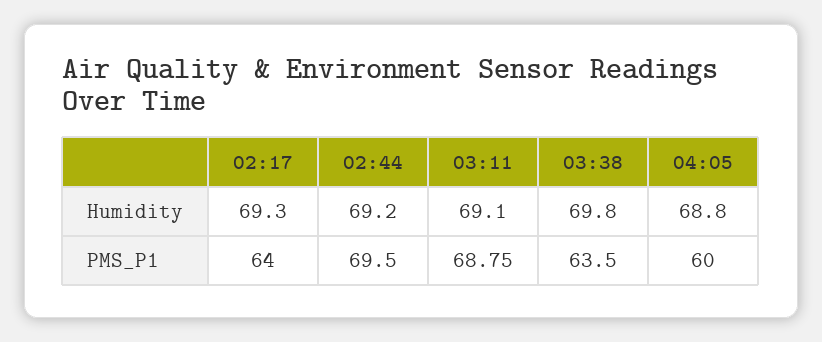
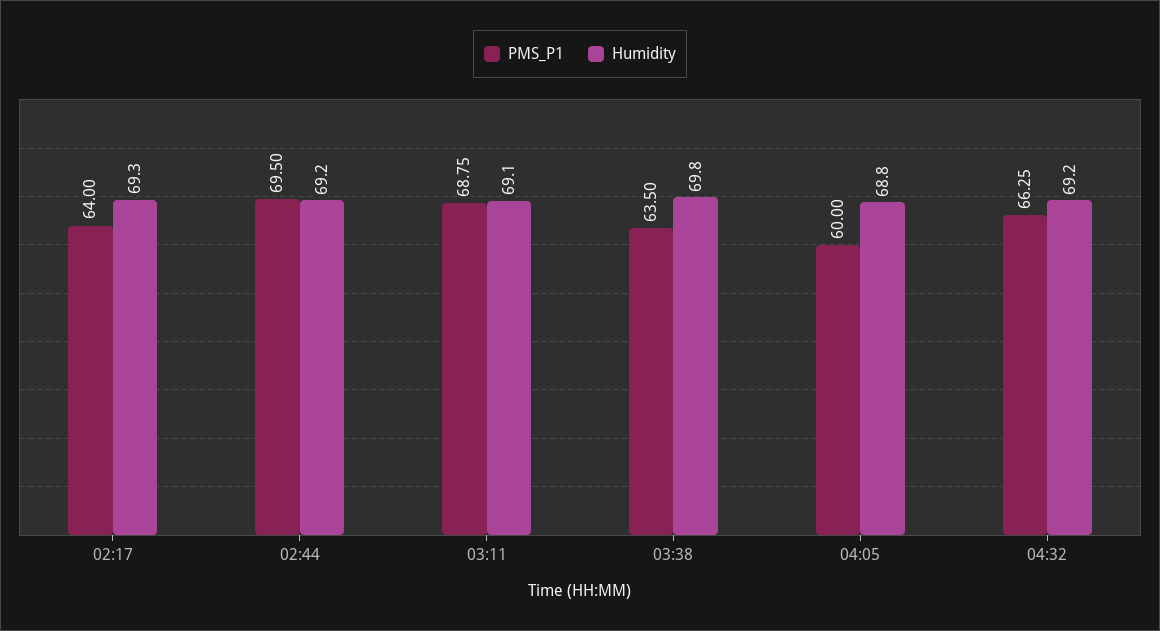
  {
    "Humidity": {
      "02:17": 69.3,
      "02:44": 69.2,
      "03:11": 69.1,
      "03:38": 69.8,
-     "04:05": 68.8
+     "04:05": 68.8,
+     "04:32": 69.2
    },
    "PMS_P1": {
      "02:17": 64,
      "02:44": 69.5,
      "03:11": 68.75,
      "03:38": 63.5,
-     "04:05": 60
+     "04:05": 60,
+     "04:32": 66.25
    }
  }

